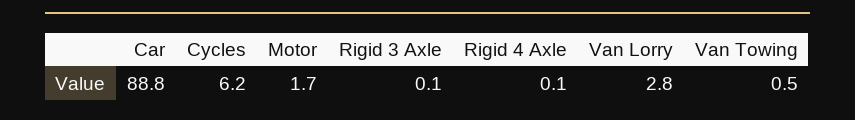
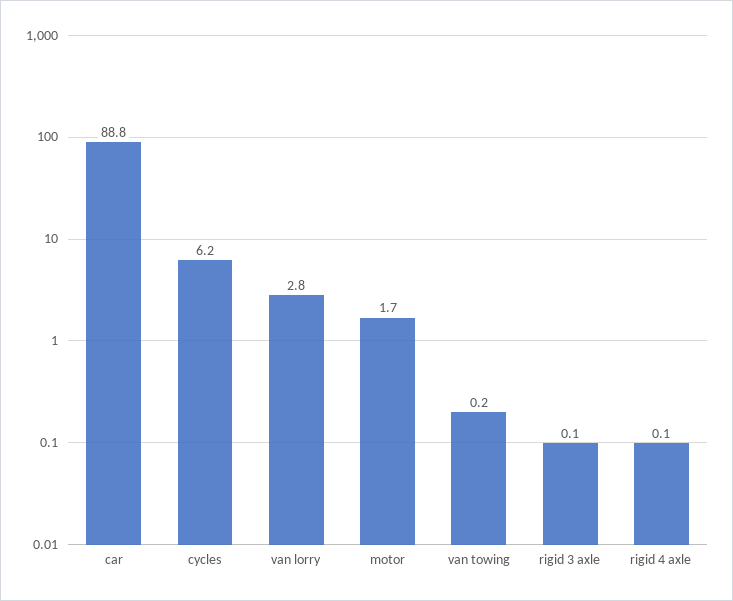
  {
    "Car": 88.8,
    "Cycles": 6.2,
    "Motor": 1.7,
    "Rigid 3 Axle": 0.1,
    "Rigid 4 Axle": 0.1,
    "Van Lorry": 2.8,
-   "Van Towing": 0.5
+   "Van Towing": 0.2
  }

